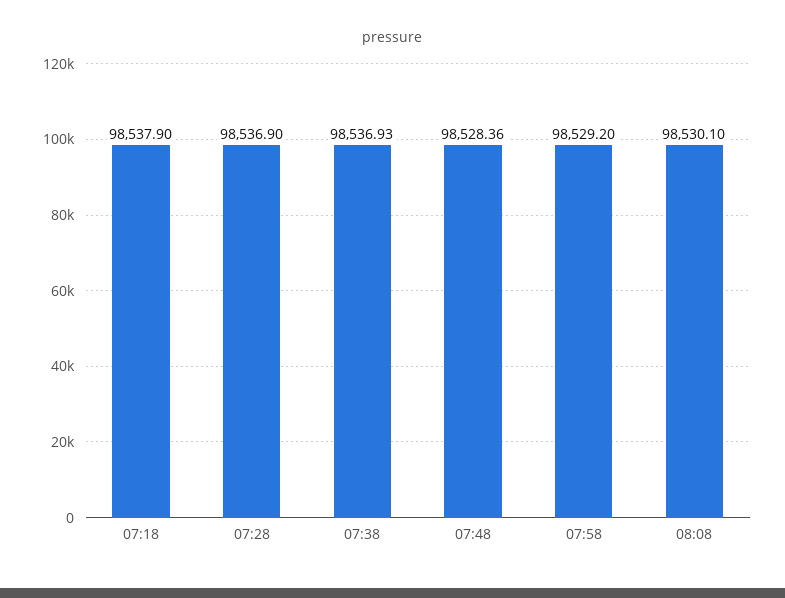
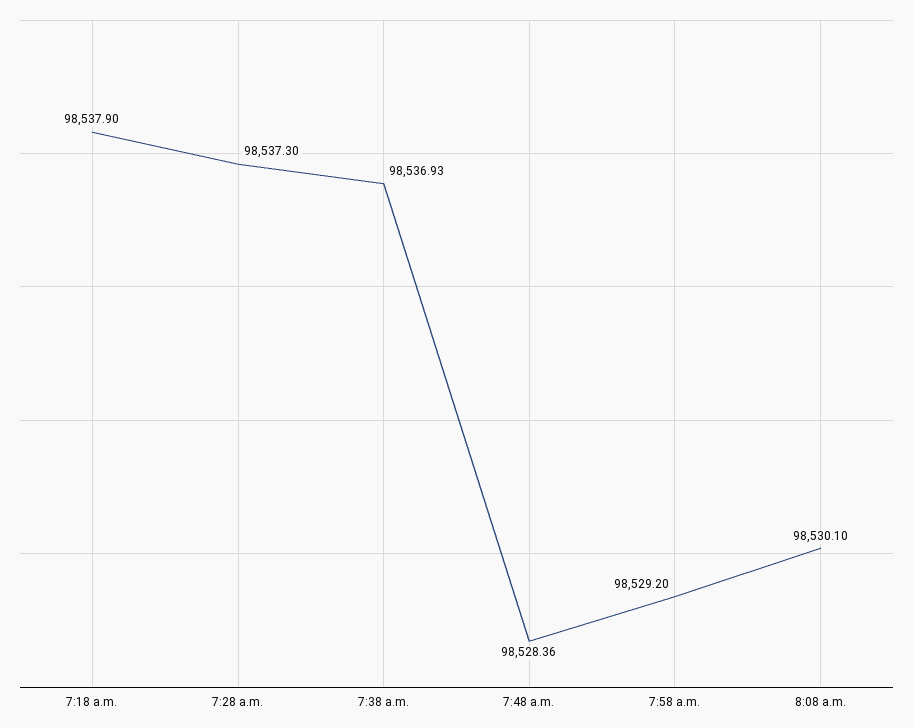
  {
    "07:18": 98537.9,
-   "07:28": 98536.9,
+   "07:28": 98537.3,
    "07:38": 98536.93,
    "07:48": 98528.36,
    "07:58": 98529.2,
    "08:08": 98530.1
  }

